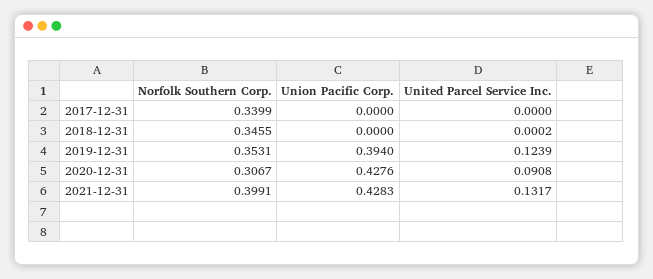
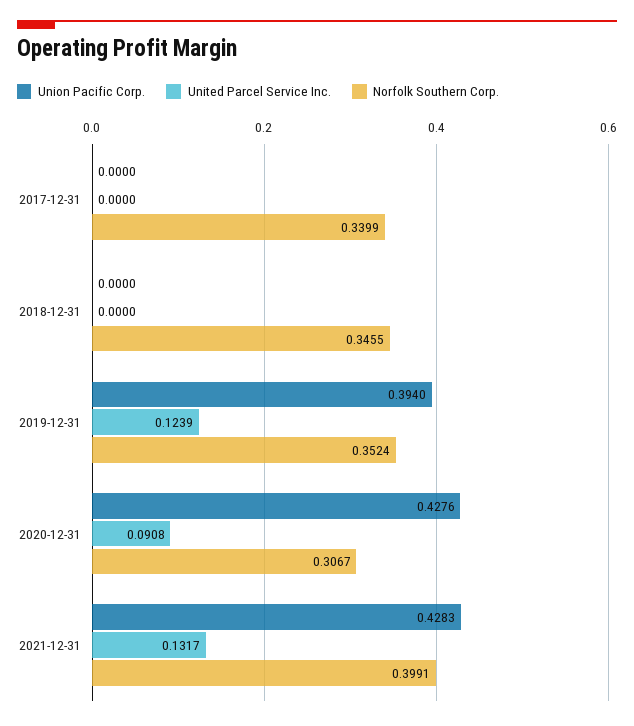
  {
    "Norfolk Southern Corp.": {
      "2017-12-31": 0.3399,
      "2018-12-31": 0.3455,
-     "2019-12-31": 0.3531,
+     "2019-12-31": 0.3524,
      "2020-12-31": 0.3067,
      "2021-12-31": 0.3991
    },
    "Union Pacific Corp.": {
      "2017-12-31": 0,
      "2018-12-31": 0,
      "2019-12-31": 0.394,
      "2020-12-31": 0.4276,
      "2021-12-31": 0.4283
    },
    "United Parcel Service Inc.": {
      "2017-12-31": 0,
-     "2018-12-31": 0.0002,
+     "2018-12-31": 0,
      "2019-12-31": 0.1239,
      "2020-12-31": 0.0908,
      "2021-12-31": 0.1317
    }
  }

